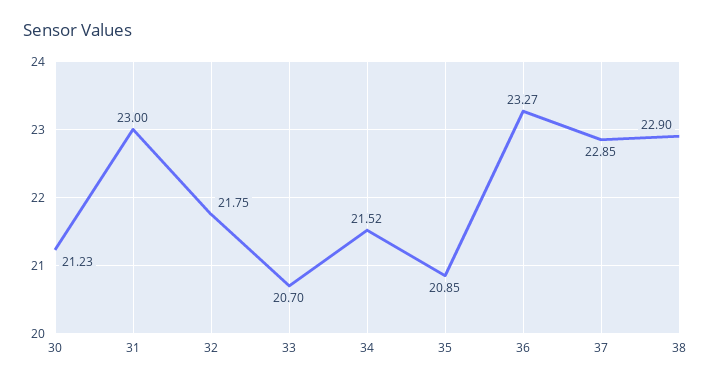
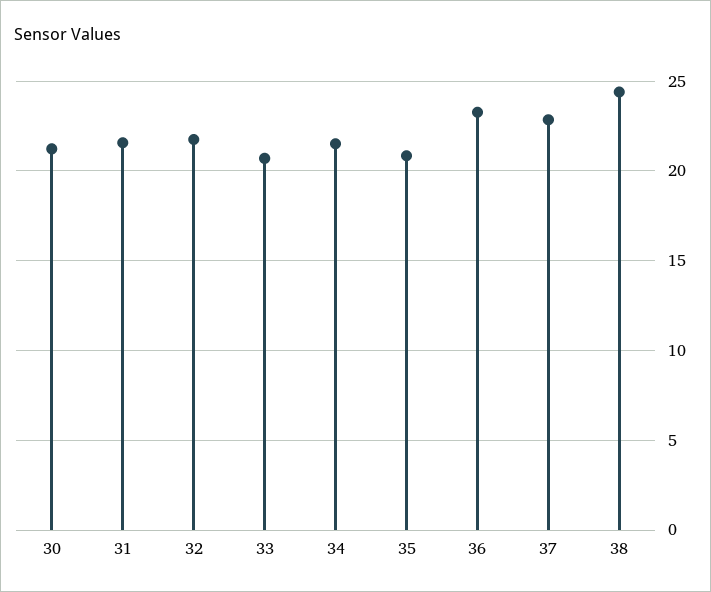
  {
    "30": 21.23,
-   "31": 23,
+   "31": 21.5,
    "32": 21.75,
    "33": 20.7,
    "34": 21.52,
    "35": 20.85,
    "36": 23.27,
    "37": 22.85,
-   "38": 22.9
+   "38": 24.5
  }

